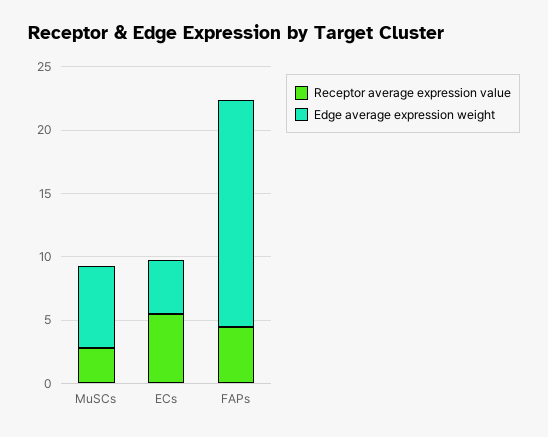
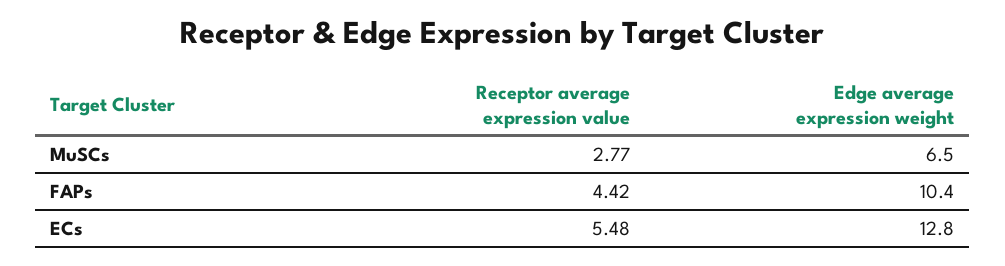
  {
    "Receptor average expression value": {
      "MuSCs": 2.77,
      "ECs": 5.48,
      "FAPs": 4.42
    },
    "Edge average expression weight": {
      "MuSCs": 6.5,
-     "ECs": 4,
+     "ECs": 12.8,
-     "FAPs": 18
+     "FAPs": 10.4
    }
  }

